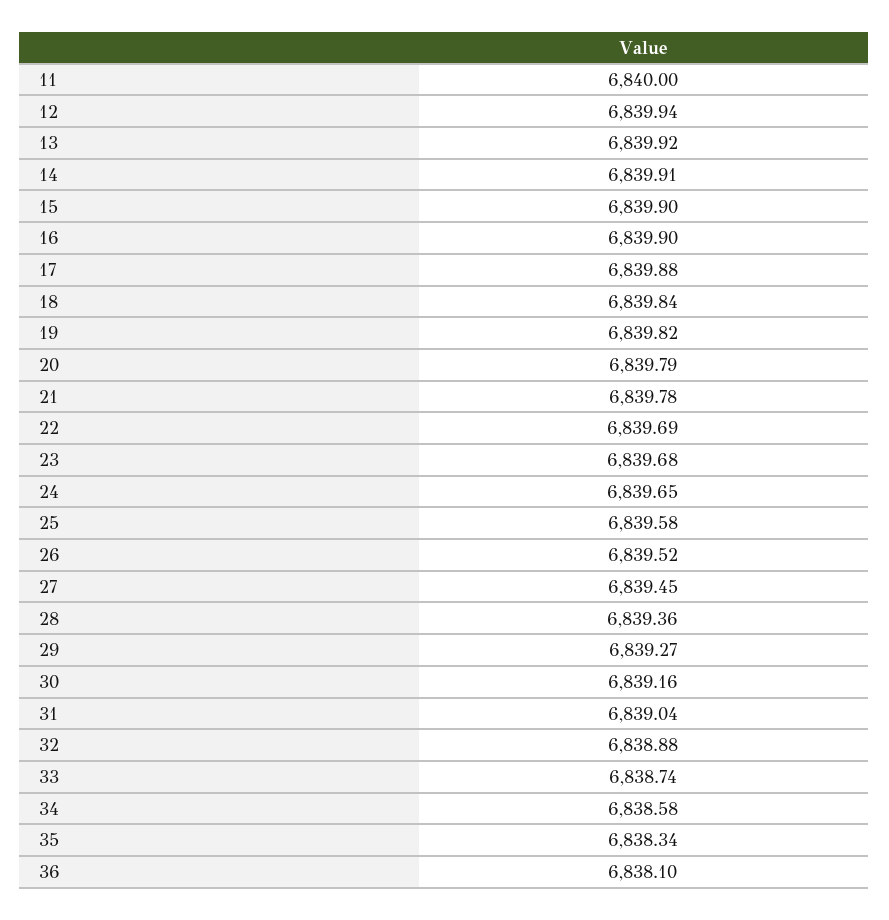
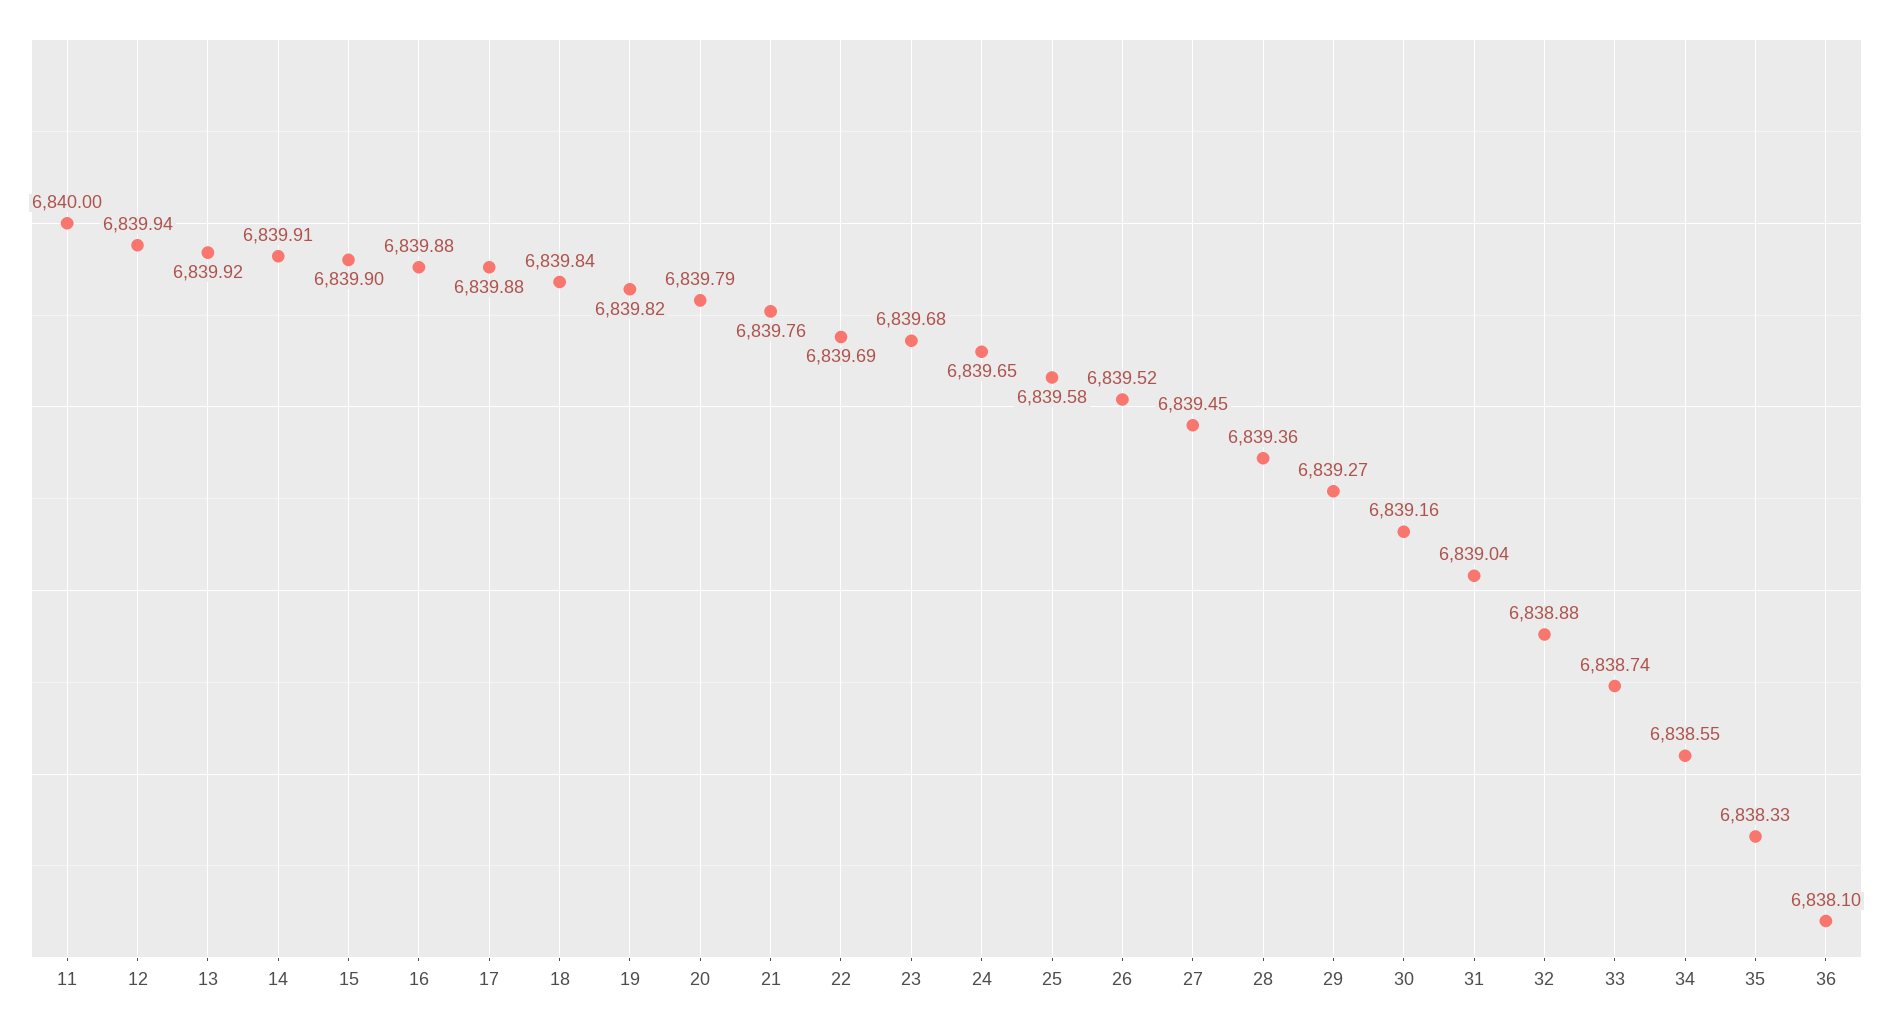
  {
    "11": 6840,
    "12": 6839.94,
    "13": 6839.92,
    "14": 6839.91,
    "15": 6839.9,
-   "16": 6839.9,
+   "16": 6839.88,
    "17": 6839.88,
    "18": 6839.84,
    "19": 6839.82,
    "20": 6839.79,
-   "21": 6839.78,
+   "21": 6839.76,
    "22": 6839.69,
    "23": 6839.68,
    "24": 6839.65,
    "25": 6839.58,
    "26": 6839.52,
    "27": 6839.45,
    "28": 6839.36,
    "29": 6839.27,
    "30": 6839.16,
    "31": 6839.04,
    "32": 6838.88,
    "33": 6838.74,
-   "34": 6838.58,
+   "34": 6838.55,
-   "35": 6838.34,
+   "35": 6838.33,
    "36": 6838.1
  }

